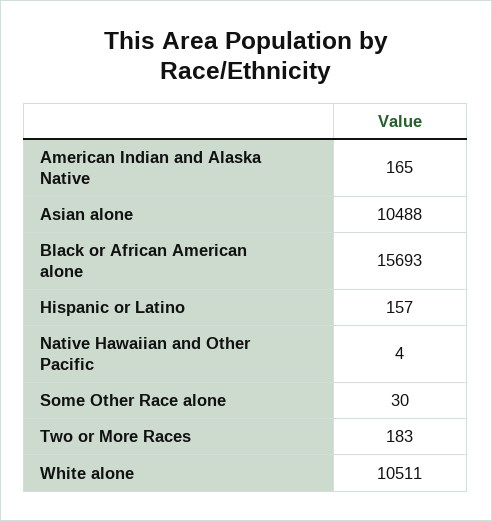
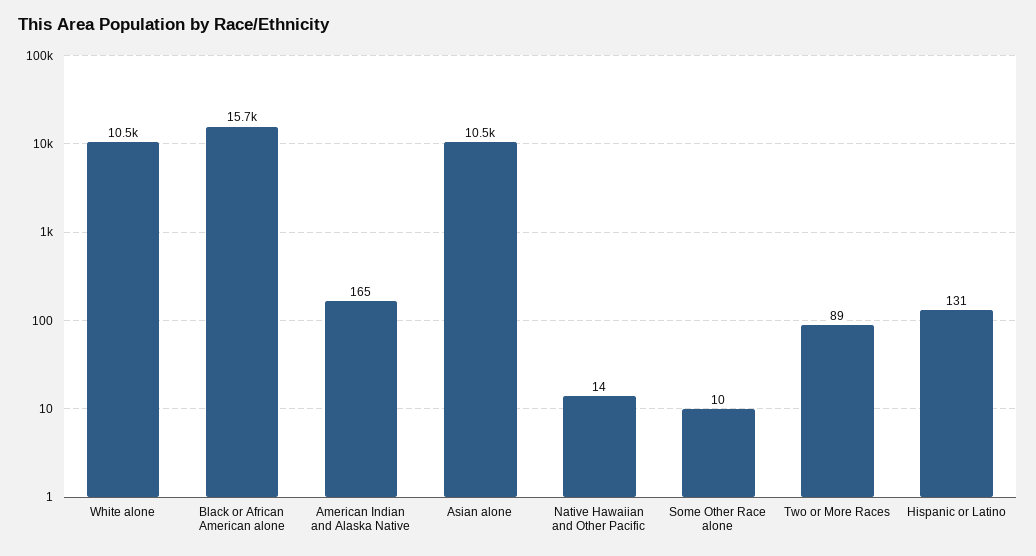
  {
    "American Indian and Alaska Native": 165,
    "Asian alone": 10488,
    "Black or African American alone": 15693,
-   "Hispanic or Latino": 157,
+   "Hispanic or Latino": 131,
-   "Native Hawaiian and Other Pacific": 4,
+   "Native Hawaiian and Other Pacific": 14,
-   "Some Other Race alone": 30,
+   "Some Other Race alone": 10,
-   "Two or More Races": 183,
+   "Two or More Races": 89,
    "White alone": 10511
  }

